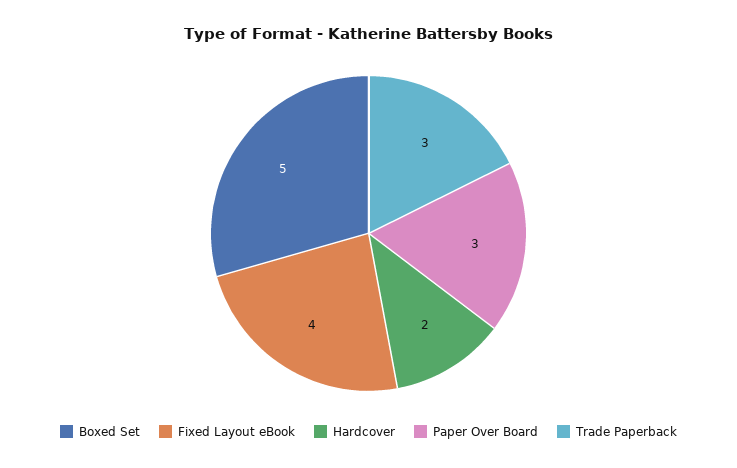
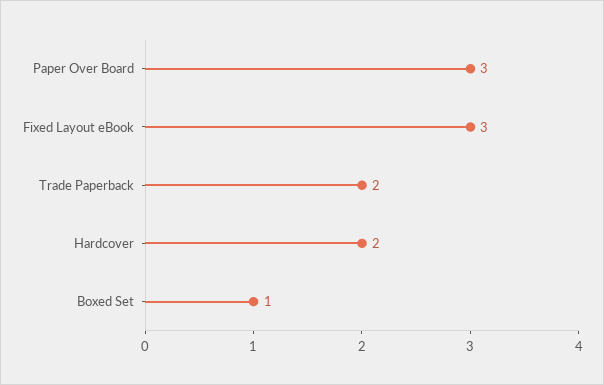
  {
-   "Boxed Set": 5,
+   "Boxed Set": 1,
-   "Fixed Layout eBook": 4,
+   "Fixed Layout eBook": 3,
    "Hardcover": 2,
    "Paper Over Board": 3,
-   "Trade Paperback": 3
+   "Trade Paperback": 2
  }

